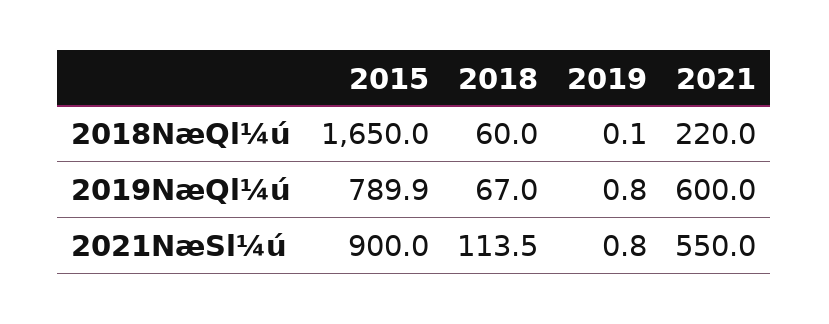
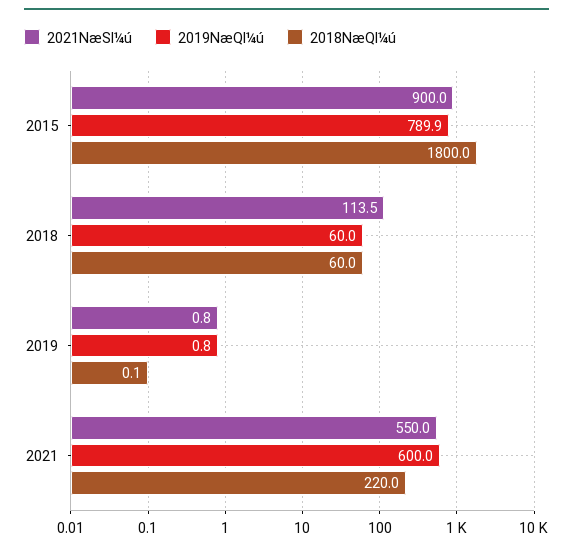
  {
    "2018NæQl¼ú": {
-     "2015": 1650,
+     "2015": 1800,
      "2018": 60,
      "2019": 0.1,
      "2021": 220
    },
    "2019NæQl¼ú": {
      "2015": 789.9,
-     "2018": 67,
+     "2018": 60,
      "2019": 0.8,
      "2021": 600
    },
    "2021NæSl¼ú": {
      "2015": 900,
      "2018": 113.5,
      "2019": 0.8,
      "2021": 550
    }
  }

